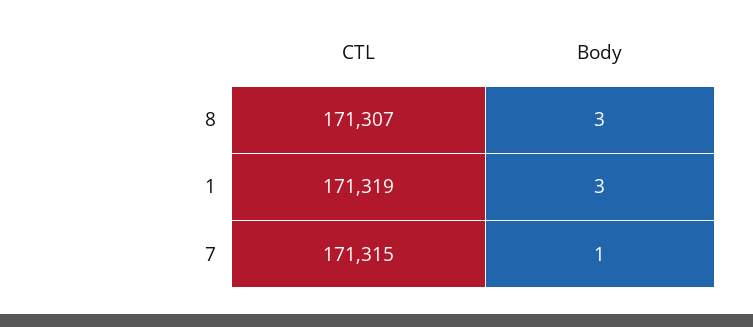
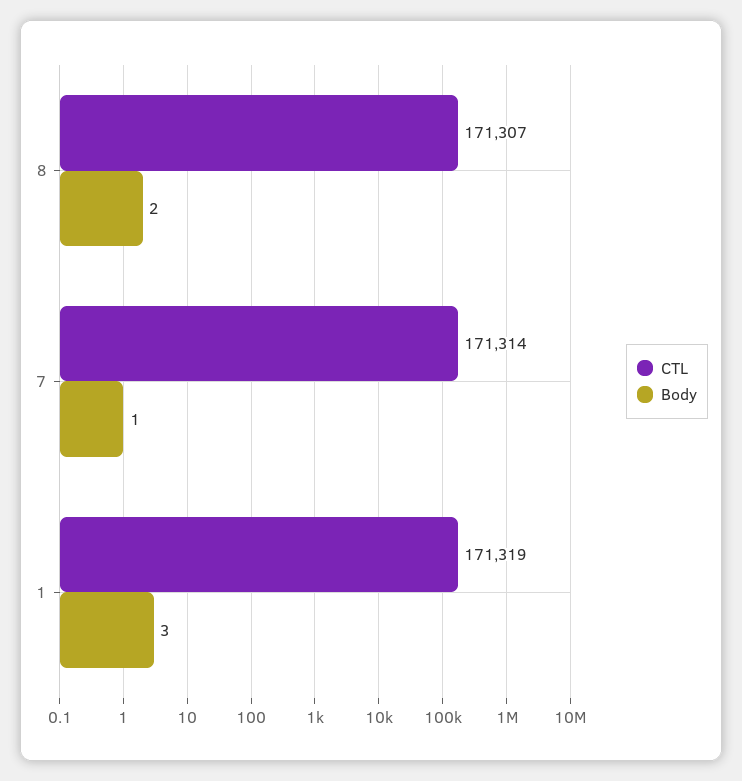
  {
    "CTL": {
      "8": 171307,
      "1": 171319,
-     "7": 171315
+     "7": 171314
    },
    "Body": {
-     "8": 3,
+     "8": 2,
      "1": 3,
      "7": 1
    }
  }

